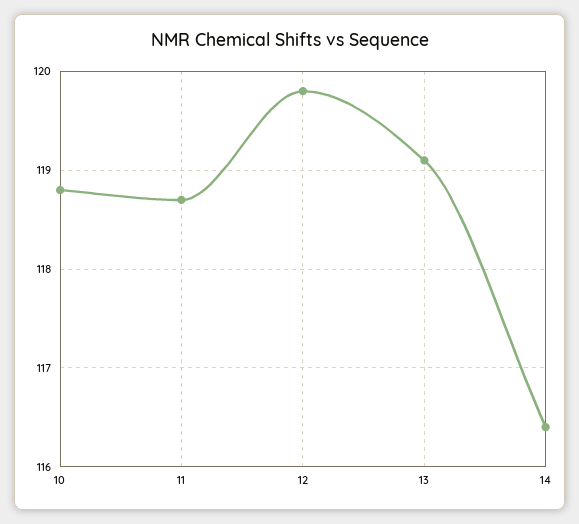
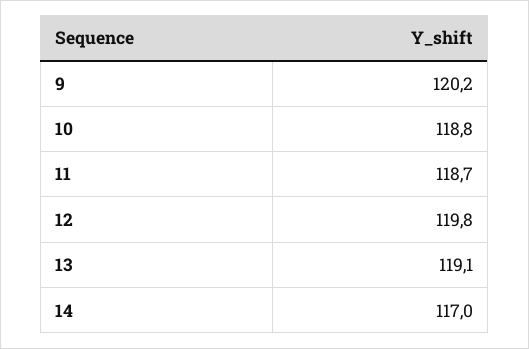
  {
    "10": 118.8,
    "11": 118.7,
    "12": 119.8,
    "13": 119.1,
-   "14": 116.4
+   "14": 117,
+   "9": 120.2
  }

